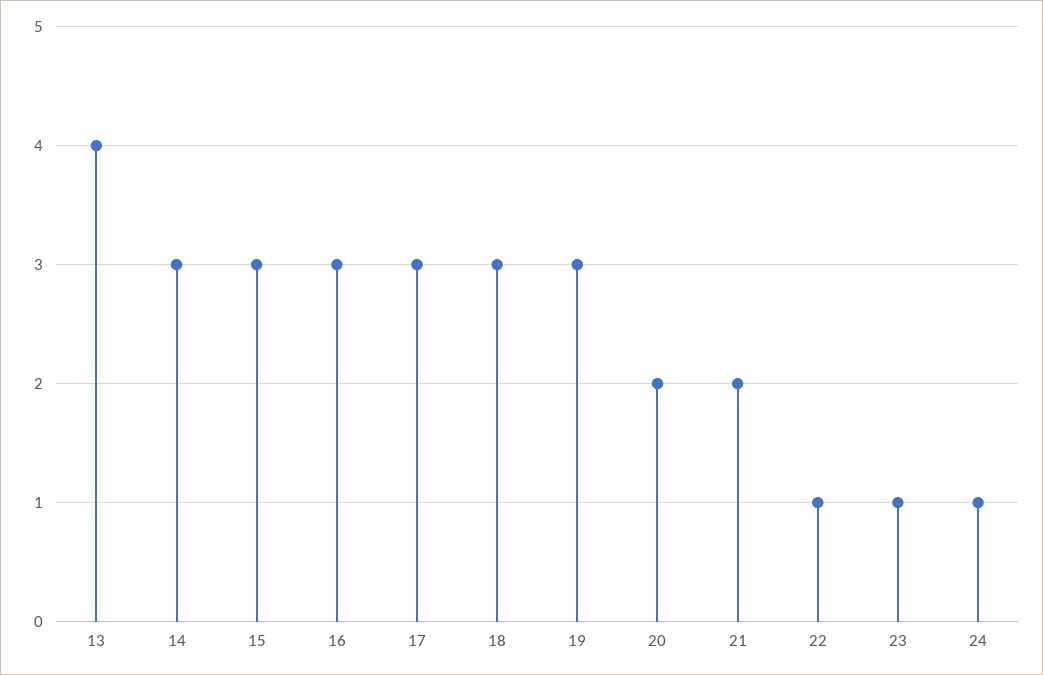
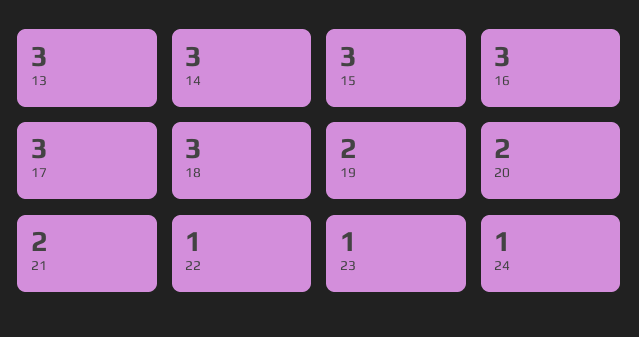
  {
-   "13": 4,
+   "13": 3,
    "14": 3,
    "15": 3,
    "16": 3,
    "17": 3,
    "18": 3,
-   "19": 3,
+   "19": 2,
    "20": 2,
    "21": 2,
    "22": 1,
    "23": 1,
    "24": 1
  }

